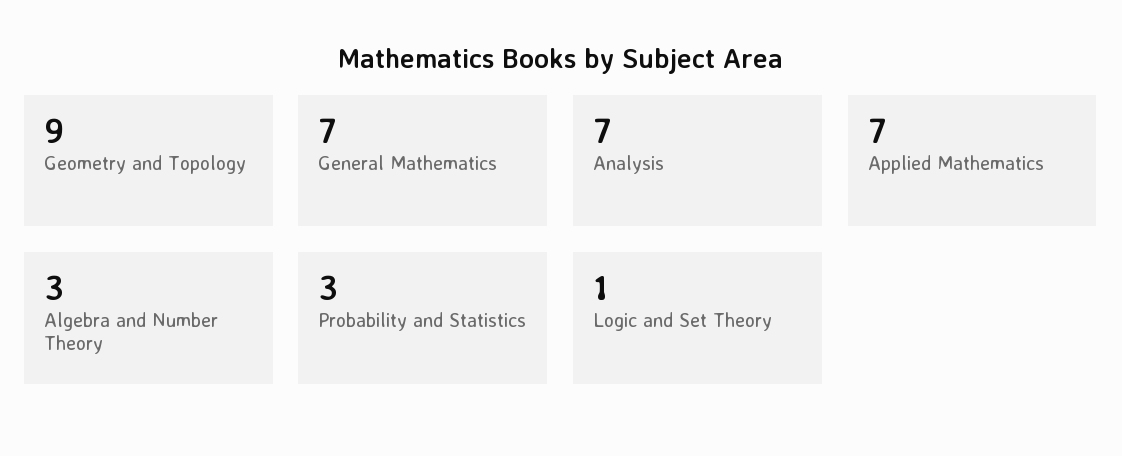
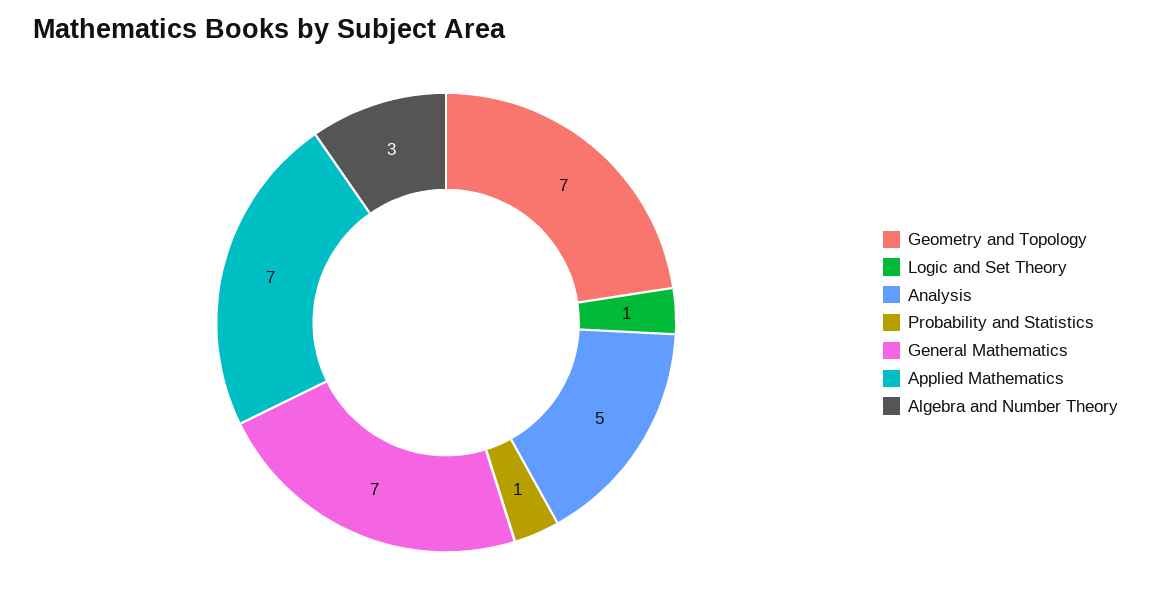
  {
-   "Geometry and Topology": 9,
+   "Geometry and Topology": 7,
    "General Mathematics": 7,
-   "Analysis": 7,
+   "Analysis": 5,
    "Applied Mathematics": 7,
    "Algebra and Number Theory": 3,
-   "Probability and Statistics": 3,
+   "Probability and Statistics": 1,
    "Logic and Set Theory": 1
  }

